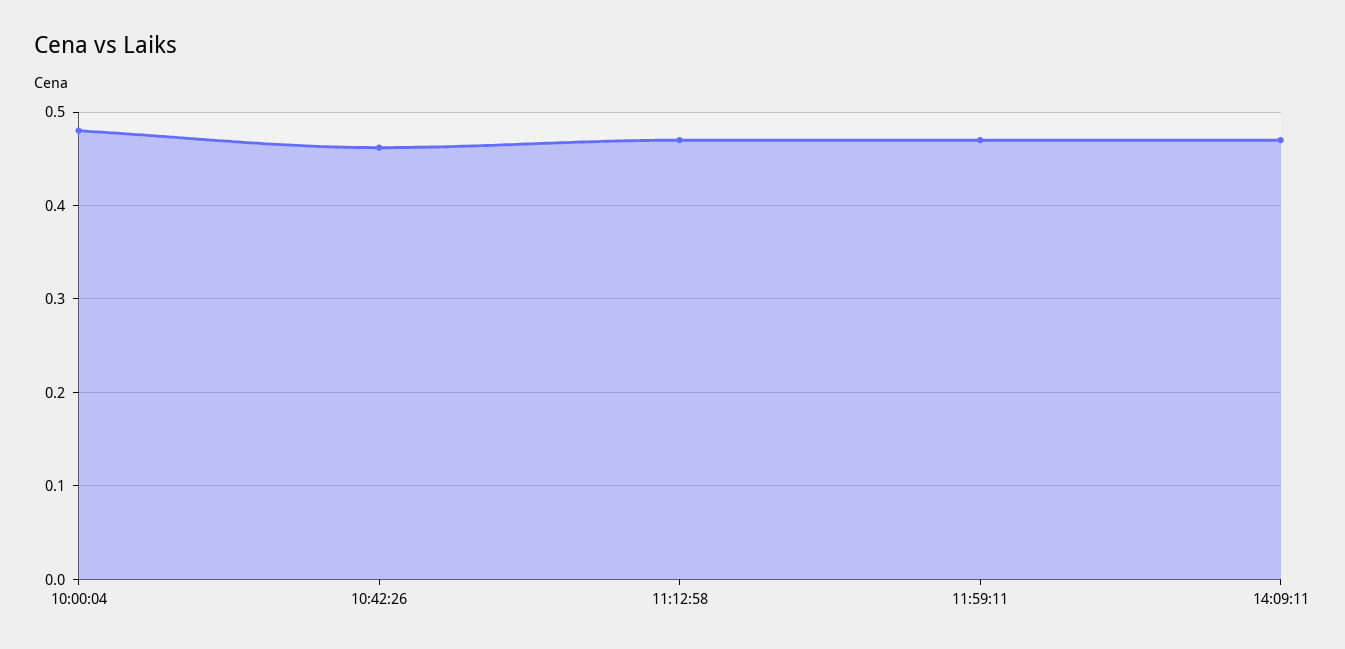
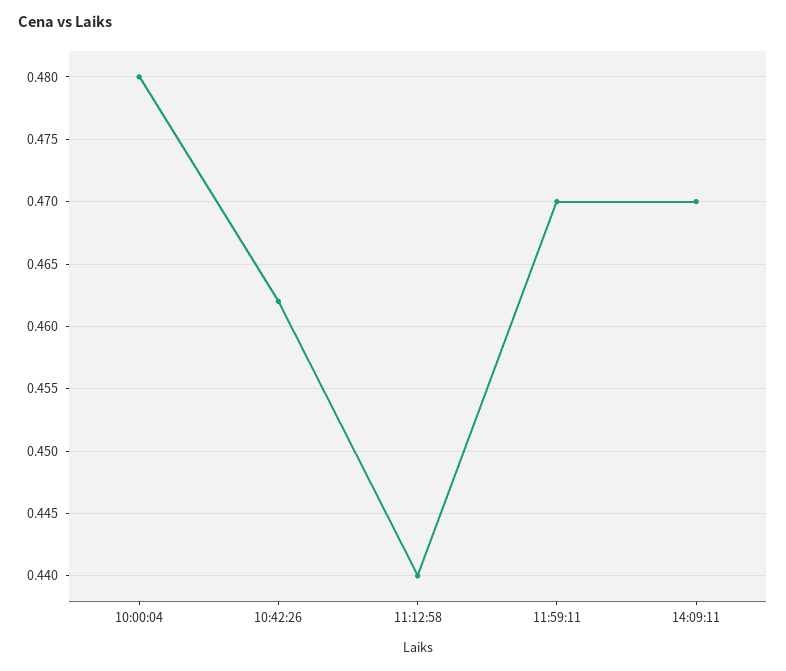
  {
    "10:00:04": 0.48,
    "10:42:26": 0.462,
-   "11:12:58": 0.47,
+   "11:12:58": 0.44,
    "11:59:11": 0.47,
    "14:09:11": 0.47
  }

